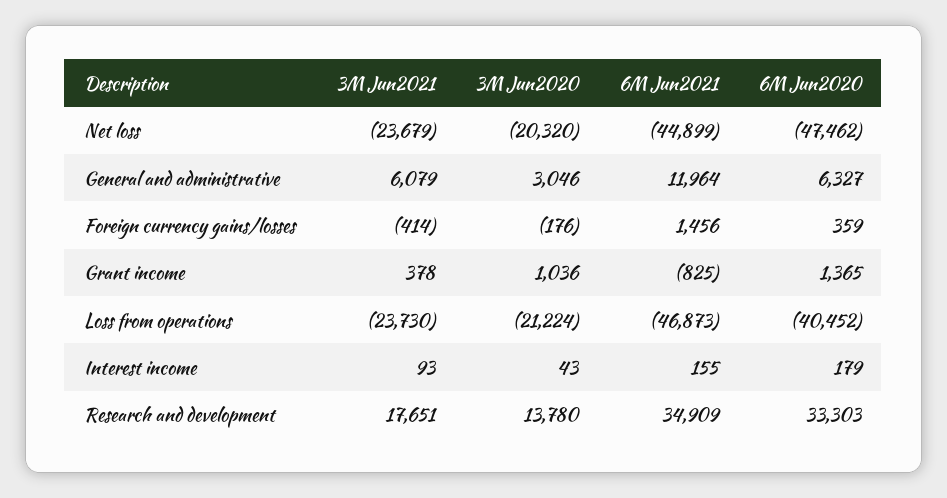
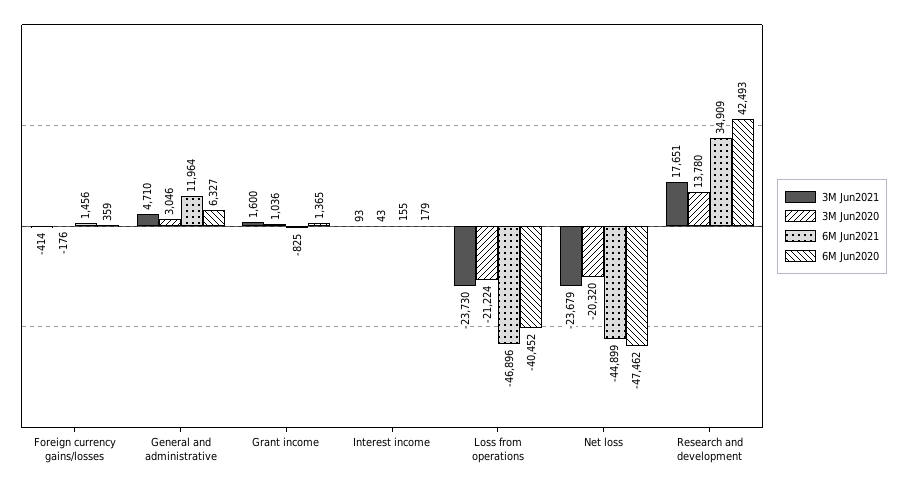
  {
    "3M Jun2021": {
      "Net loss": -23679,
-     "General and administrative": 6079,
+     "General and administrative": 4710,
      "Foreign currency gains/losses": -414,
-     "Grant income": 378,
+     "Grant income": 1600,
      "Loss from operations": -23730,
      "Interest income": 93,
      "Research and development": 17651
    },
    "3M Jun2020": {
      "Net loss": -20320,
      "General and administrative": 3046,
      "Foreign currency gains/losses": -176,
      "Grant income": 1036,
      "Loss from operations": -21224,
      "Interest income": 43,
      "Research and development": 13780
    },
    "6M Jun2021": {
      "Net loss": -44899,
      "General and administrative": 11964,
      "Foreign currency gains/losses": 1456,
      "Grant income": -825,
-     "Loss from operations": -46873,
+     "Loss from operations": -46896,
      "Interest income": 155,
      "Research and development": 34909
    },
    "6M Jun2020": {
      "Net loss": -47462,
      "General and administrative": 6327,
      "Foreign currency gains/losses": 359,
      "Grant income": 1365,
      "Loss from operations": -40452,
      "Interest income": 179,
-     "Research and development": 33303
+     "Research and development": 42493
    }
  }

